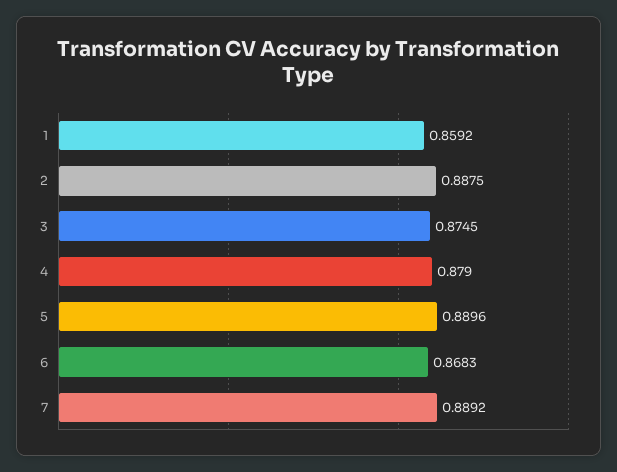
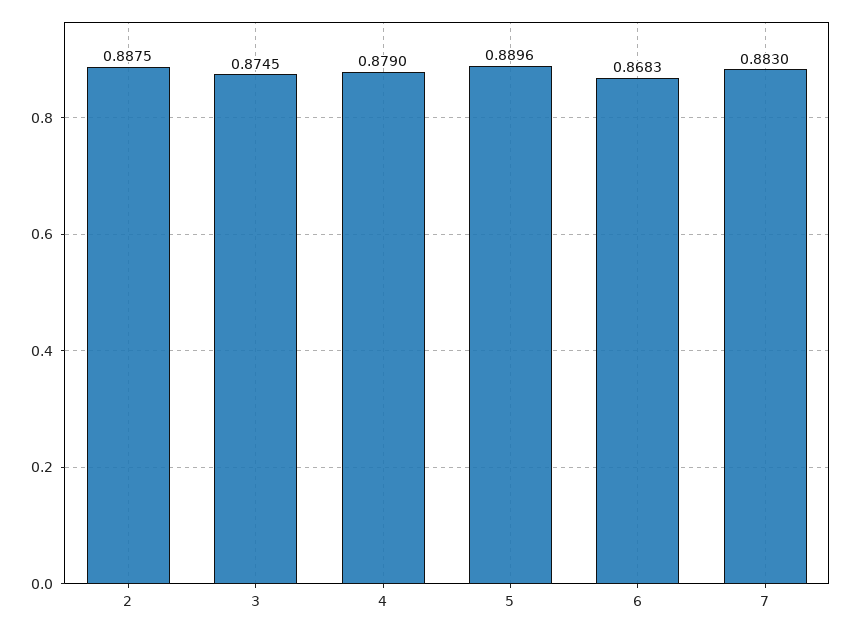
  {
-   "1": 0.8592,
    "2": 0.8875,
    "3": 0.8745,
    "4": 0.879,
    "5": 0.8896,
    "6": 0.8683,
-   "7": 0.8892
+   "7": 0.883
  }

